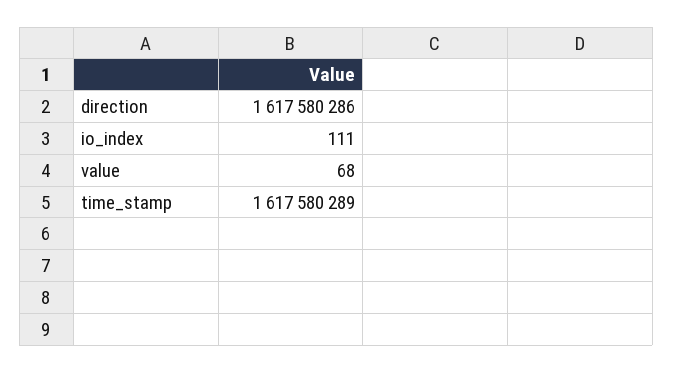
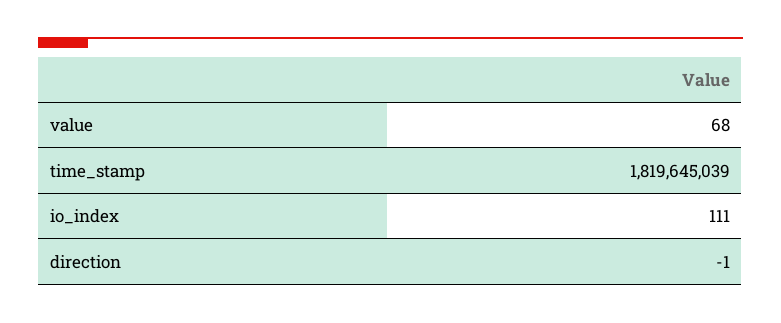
  {
-   "direction": 1617580286,
+   "direction": -1,
    "io_index": 111,
    "value": 68,
-   "time_stamp": 1617580289
+   "time_stamp": 1819645039
  }

